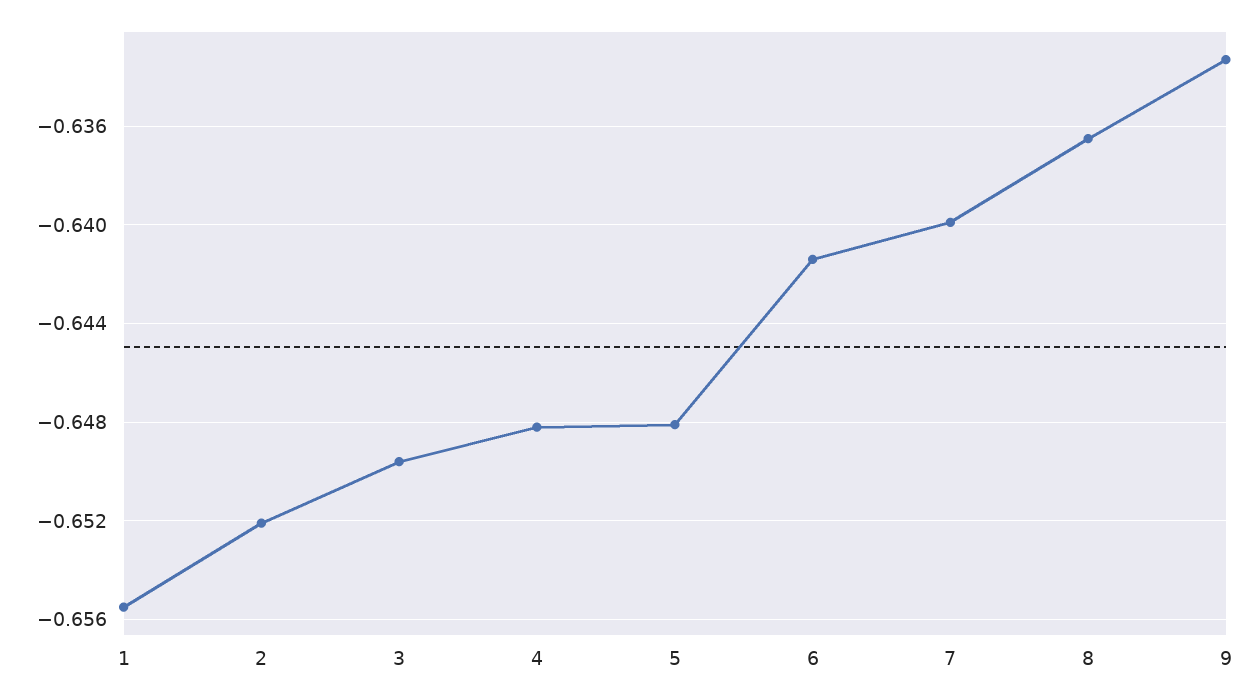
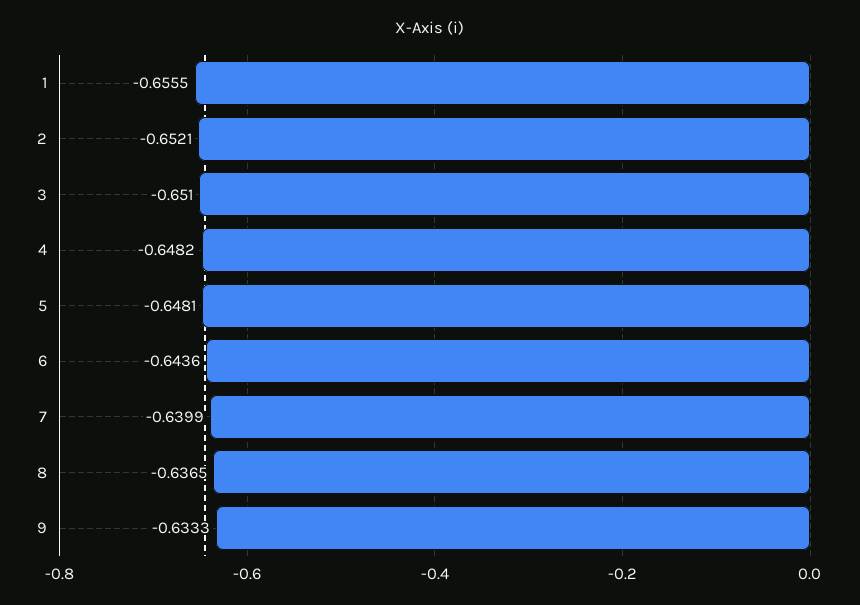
  {
    "1": -0.6555,
    "2": -0.6521,
-   "3": -0.6495,
+   "3": -0.651,
    "4": -0.6482,
    "5": -0.6481,
-   "6": -0.6415,
+   "6": -0.6436,
    "7": -0.6399,
    "8": -0.6365,
    "9": -0.6333
  }

